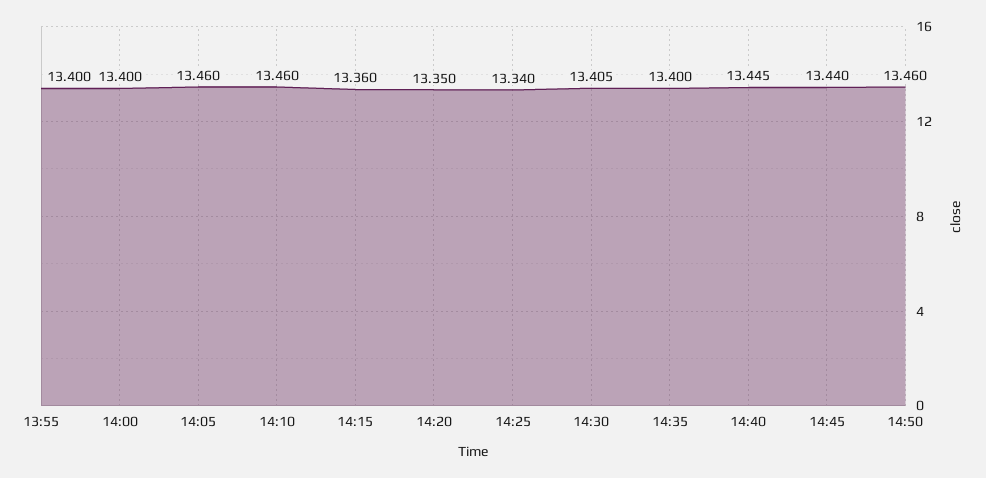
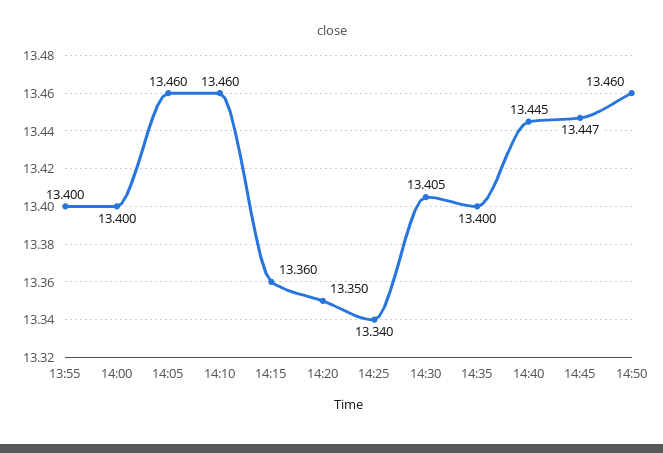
  {
    "13:55": 13.4,
    "14:00": 13.4,
    "14:05": 13.46,
    "14:10": 13.46,
    "14:15": 13.36,
    "14:20": 13.35,
    "14:25": 13.34,
    "14:30": 13.405,
    "14:35": 13.4,
    "14:40": 13.445,
-   "14:45": 13.44,
+   "14:45": 13.447,
    "14:50": 13.46
  }

